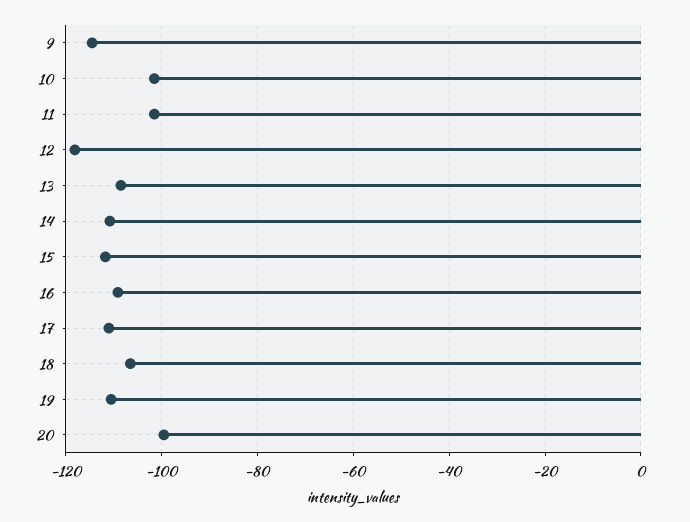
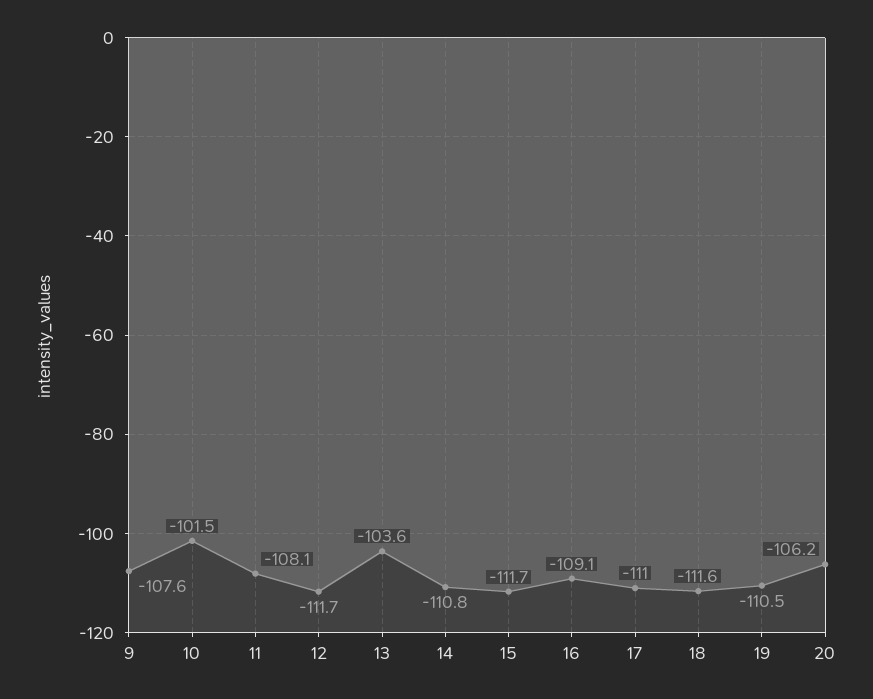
  {
-   "9": -114,
+   "9": -107.6,
    "10": -101.5,
-   "11": -102,
+   "11": -108.1,
-   "12": -118,
+   "12": -111.7,
-   "13": -108,
+   "13": -103.6,
    "14": -110.8,
    "15": -111.7,
    "16": -109.1,
    "17": -111,
-   "18": -106,
+   "18": -111.6,
    "19": -110.5,
-   "20": -100
+   "20": -106.2
  }

